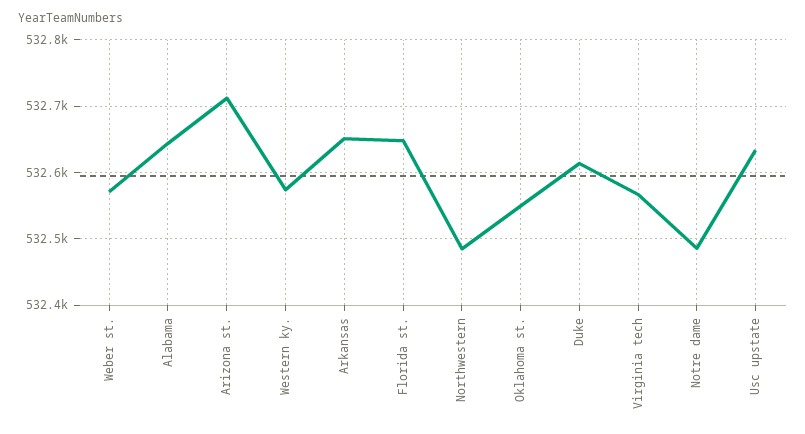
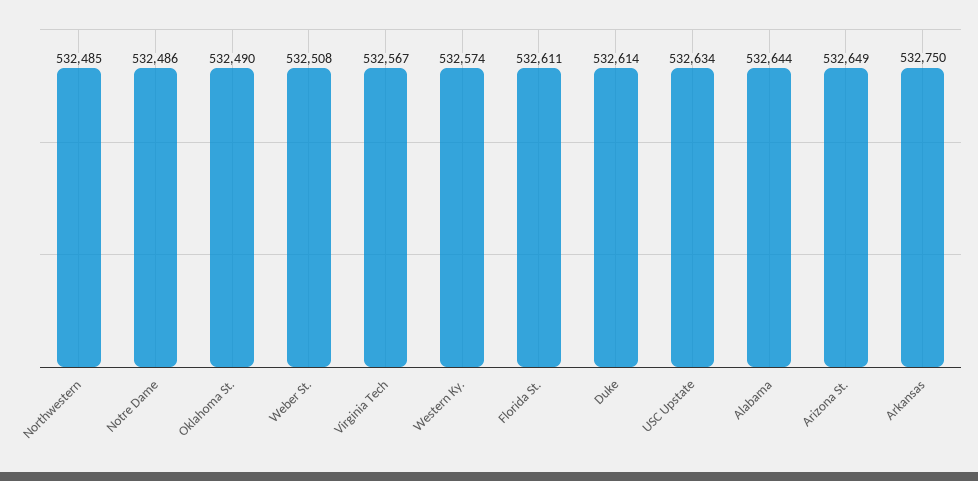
  {
-   "Weber st.": 532570,
+   "Weber st.": 532508,
    "Alabama": 532644,
-   "Arizona st.": 532710,
+   "Arizona st.": 532649,
    "Western ky.": 532574,
-   "Arkansas": 532650,
+   "Arkansas": 532750,
-   "Florida st.": 532650,
+   "Florida st.": 532611,
    "Northwestern": 532485,
-   "Oklahoma st.": 532550,
+   "Oklahoma st.": 532490,
    "Duke": 532614,
    "Virginia tech": 532567,
    "Notre dame": 532486,
    "Usc upstate": 532634
  }

